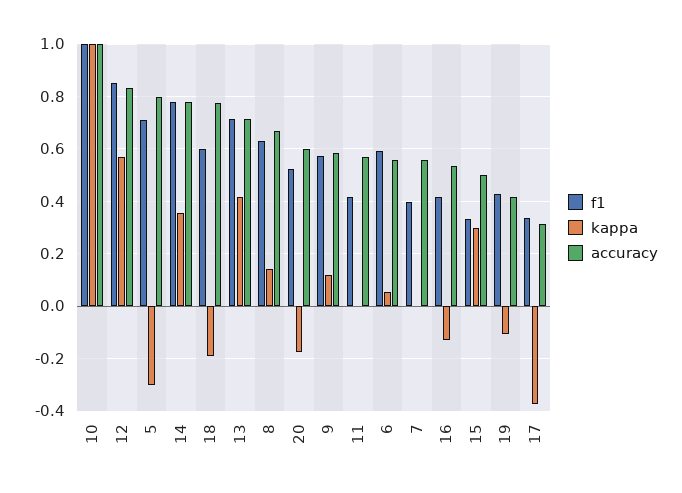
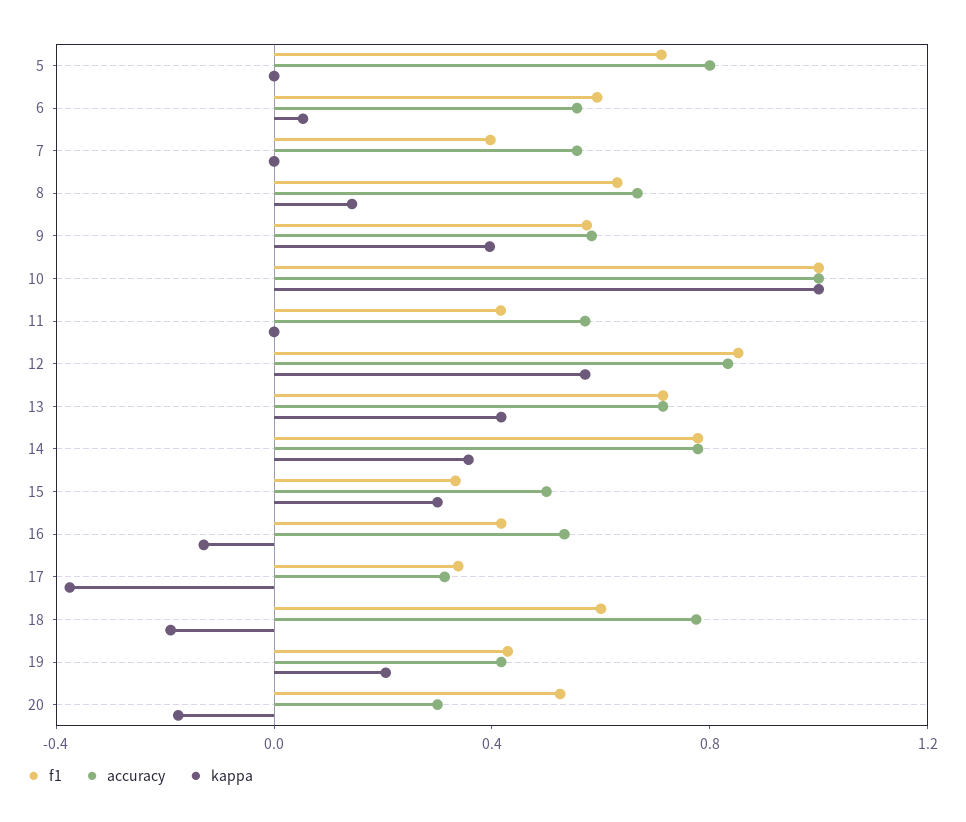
  {
    "f1": {
      "10": 1,
      "12": 0.85,
      "5": 0.7,
      "14": 0.775,
      "18": 0.6,
      "13": 0.725,
      "8": 0.625,
      "20": 0.525,
      "9": 0.575,
      "11": 0.425,
      "6": 0.6,
      "7": 0.4,
      "16": 0.425,
      "15": 0.325,
      "19": 0.425,
      "17": 0.35
    },
    "kappa": {
      "10": 1,
      "12": 0.575,
-     "5": -0.3,
+     "5": 0,
      "14": 0.35,
      "18": -0.2,
      "13": 0.425,
      "8": 0.15,
      "20": -0.175,
-     "9": 0.125,
+     "9": 0.4,
      "11": 0,
      "6": 0.05,
      "7": 0,
      "16": -0.125,
      "15": 0.3,
-     "19": -0.1,
+     "19": 0.2,
      "17": -0.375
    },
    "accuracy": {
      "10": 1,
      "12": 0.825,
      "5": 0.8,
      "14": 0.775,
      "18": 0.775,
      "13": 0.725,
      "8": 0.675,
-     "20": 0.6,
+     "20": 0.3,
      "9": 0.575,
      "11": 0.575,
      "6": 0.55,
      "7": 0.55,
      "16": 0.525,
      "15": 0.5,
      "19": 0.425,
      "17": 0.325
    }
  }

